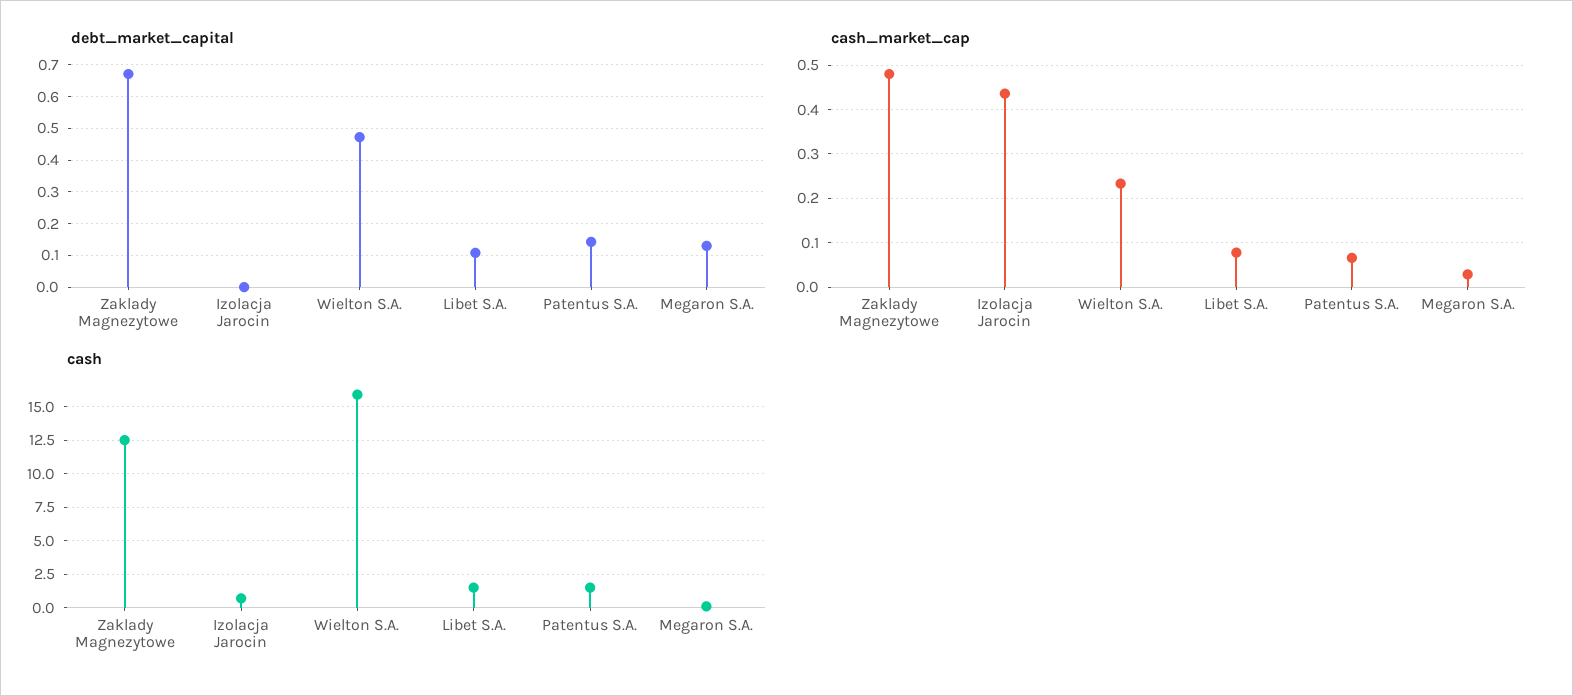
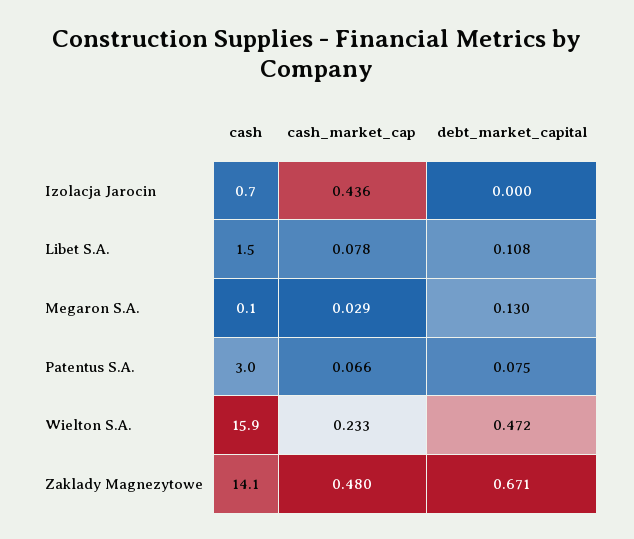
  {
    "debt_market_capital": {
      "Zaklady Magnezytowe": 0.671,
      "Izolacja Jarocin": 0,
      "Wielton S.A.": 0.472,
      "Libet S.A.": 0.108,
-     "Patentus S.A.": 0.14,
+     "Patentus S.A.": 0.075,
      "Megaron S.A.": 0.13
    },
    "cash_market_cap": {
      "Zaklady Magnezytowe": 0.48,
      "Izolacja Jarocin": 0.436,
      "Wielton S.A.": 0.233,
      "Libet S.A.": 0.078,
      "Patentus S.A.": 0.066,
      "Megaron S.A.": 0.029
    },
    "cash": {
-     "Zaklady Magnezytowe": 12.5,
+     "Zaklady Magnezytowe": 14.1,
      "Izolacja Jarocin": 0.7,
      "Wielton S.A.": 15.9,
      "Libet S.A.": 1.5,
-     "Patentus S.A.": 1.5,
+     "Patentus S.A.": 3,
      "Megaron S.A.": 0.1
    }
  }

